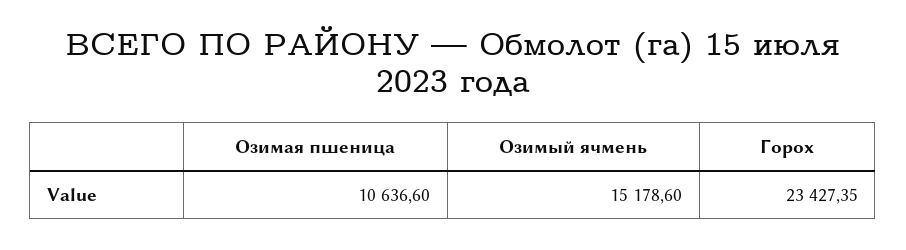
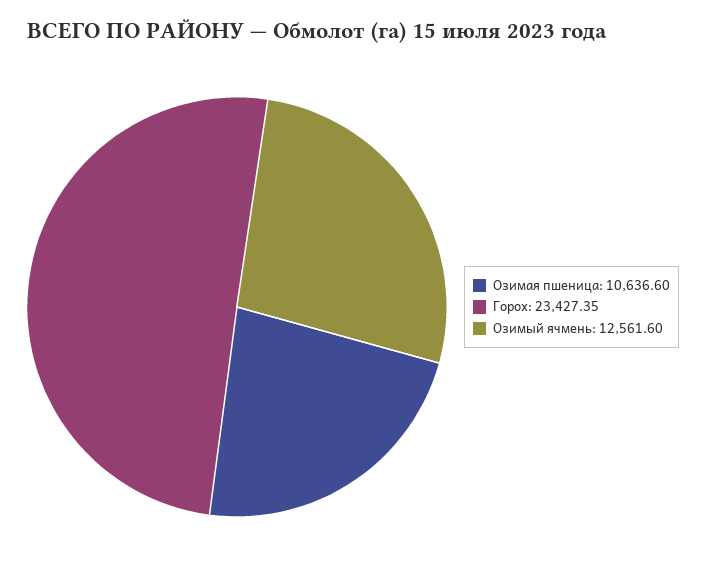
  {
    "Озимая пшеница": 10636.6,
-   "Озимый ячмень": 15178.6,
+   "Озимый ячмень": 12561.6,
    "Горох": 23427.35
  }

